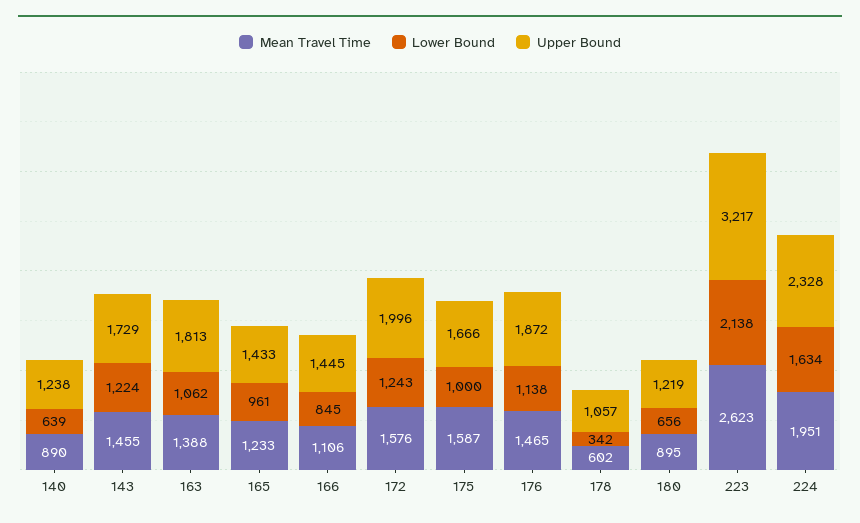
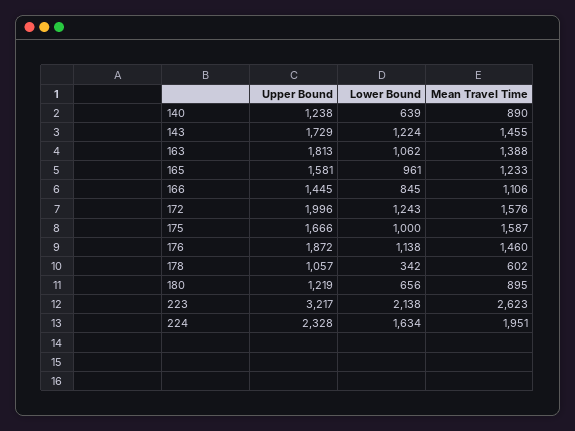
  {
    "Mean Travel Time": {
      "140": 890,
      "143": 1455,
      "163": 1388,
      "165": 1233,
      "166": 1106,
      "172": 1576,
      "175": 1587,
-     "176": 1465,
+     "176": 1460,
      "178": 602,
      "180": 895,
      "223": 2623,
      "224": 1951
    },
    "Lower Bound": {
      "140": 639,
      "143": 1224,
      "163": 1062,
      "165": 961,
      "166": 845,
      "172": 1243,
      "175": 1000,
      "176": 1138,
      "178": 342,
      "180": 656,
      "223": 2138,
      "224": 1634
    },
    "Upper Bound": {
      "140": 1238,
      "143": 1729,
      "163": 1813,
-     "165": 1433,
+     "165": 1581,
      "166": 1445,
      "172": 1996,
      "175": 1666,
      "176": 1872,
      "178": 1057,
      "180": 1219,
      "223": 3217,
      "224": 2328
    }
  }

